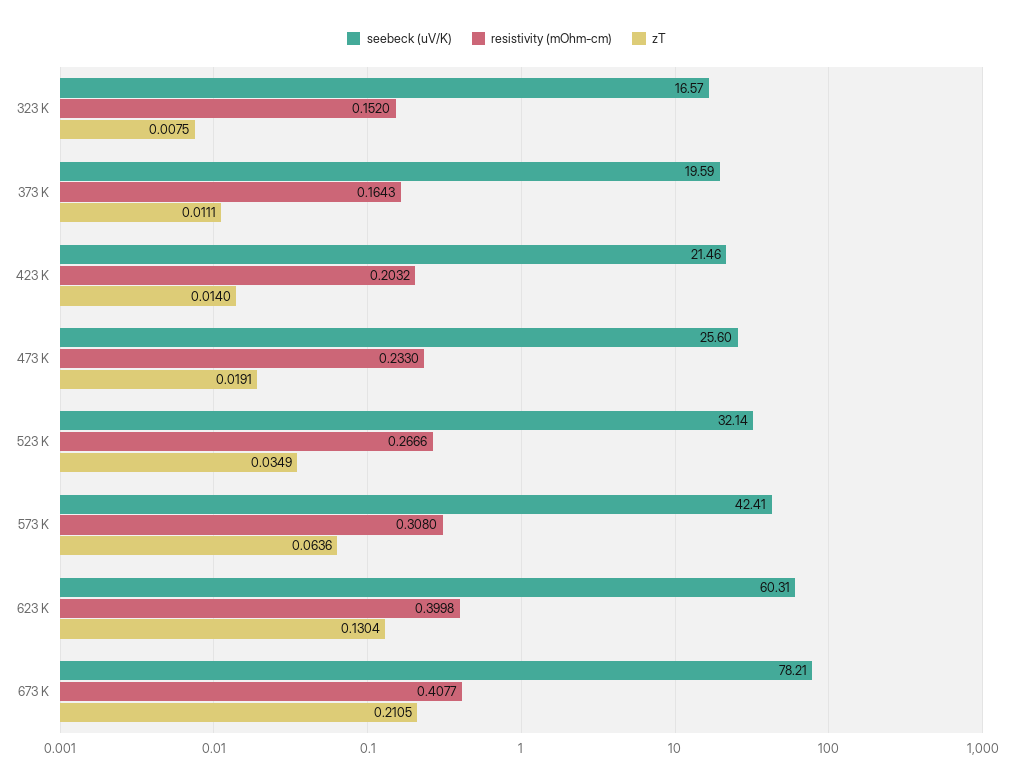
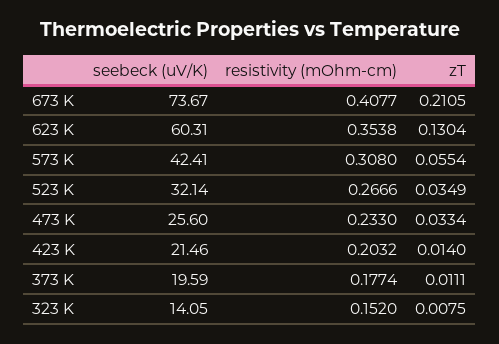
  {
    "seebeck (uV/K)": {
-     "323 K": 16.57,
+     "323 K": 14.05,
      "373 K": 19.59,
      "423 K": 21.46,
      "473 K": 25.6,
      "523 K": 32.14,
      "573 K": 42.41,
      "623 K": 60.31,
-     "673 K": 78.21
+     "673 K": 73.67
    },
    "resistivity (mOhm-cm)": {
      "323 K": 0.152,
-     "373 K": 0.1643,
+     "373 K": 0.1774,
      "423 K": 0.2032,
      "473 K": 0.233,
      "523 K": 0.2666,
      "573 K": 0.308,
-     "623 K": 0.3998,
+     "623 K": 0.3538,
      "673 K": 0.4077
    },
    "zT": {
      "323 K": 0.0075,
      "373 K": 0.0111,
      "423 K": 0.014,
-     "473 K": 0.0191,
+     "473 K": 0.0334,
      "523 K": 0.0349,
-     "573 K": 0.0636,
+     "573 K": 0.0554,
      "623 K": 0.1304,
      "673 K": 0.2105
    }
  }

